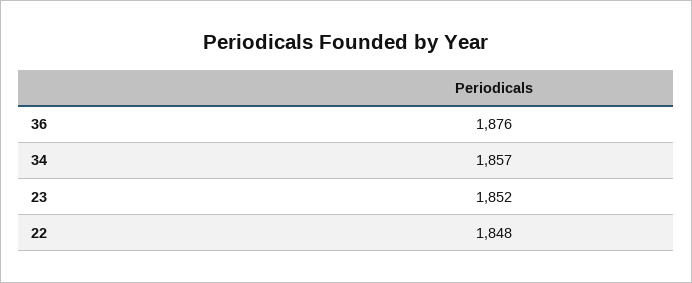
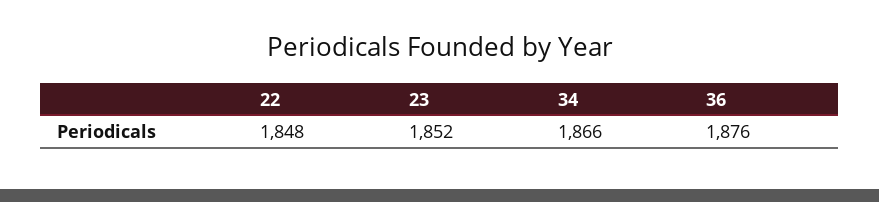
  {
    "36": 1876,
-   "34": 1857,
+   "34": 1866,
    "23": 1852,
    "22": 1848
  }

